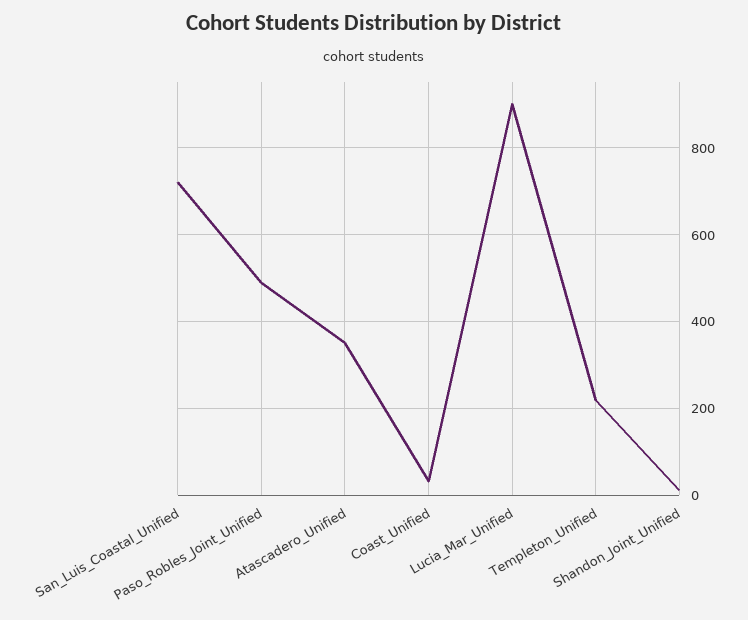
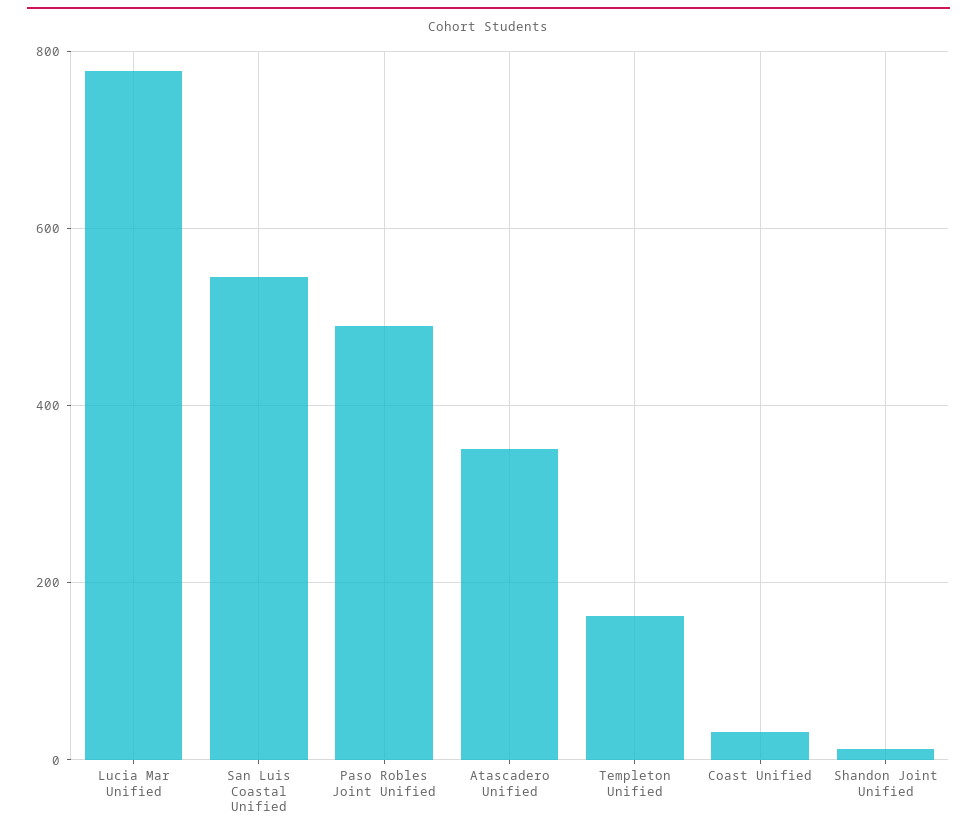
  {
-   "San_Luis_Coastal_Unified": 720,
+   "San_Luis_Coastal_Unified": 540,
    "Paso_Robles_Joint_Unified": 500,
    "Atascadero_Unified": 360,
    "Coast_Unified": 40,
-   "Lucia_Mar_Unified": 900,
+   "Lucia_Mar_Unified": 780,
-   "Templeton_Unified": 220,
+   "Templeton_Unified": 160,
    "Shandon_Joint_Unified": 20
  }

